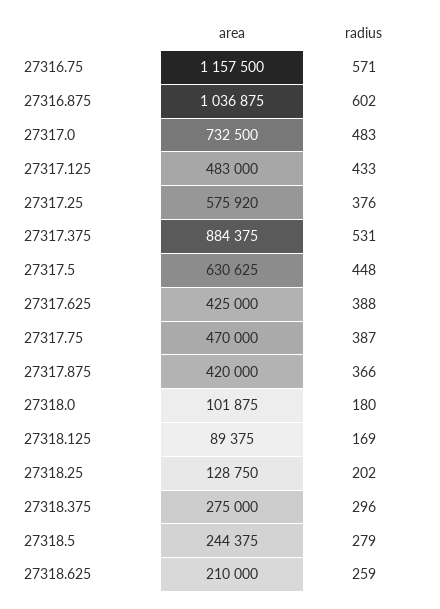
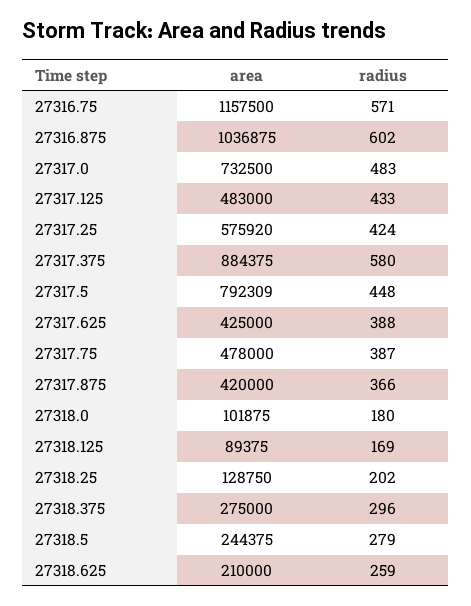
  {
    "area": {
      "27316.75": 1157500,
      "27316.875": 1036875,
      "27317.0": 732500,
      "27317.125": 483000,
      "27317.25": 575920,
      "27317.375": 884375,
-     "27317.5": 630625,
+     "27317.5": 792309,
      "27317.625": 425000,
-     "27317.75": 470000,
+     "27317.75": 478000,
      "27317.875": 420000,
      "27318.0": 101875,
      "27318.125": 89375,
      "27318.25": 128750,
      "27318.375": 275000,
      "27318.5": 244375,
      "27318.625": 210000
    },
    "radius": {
      "27316.75": 571,
      "27316.875": 602,
      "27317.0": 483,
      "27317.125": 433,
-     "27317.25": 376,
+     "27317.25": 424,
-     "27317.375": 531,
+     "27317.375": 580,
      "27317.5": 448,
      "27317.625": 388,
      "27317.75": 387,
      "27317.875": 366,
      "27318.0": 180,
      "27318.125": 169,
      "27318.25": 202,
      "27318.375": 296,
      "27318.5": 279,
      "27318.625": 259
    }
  }

